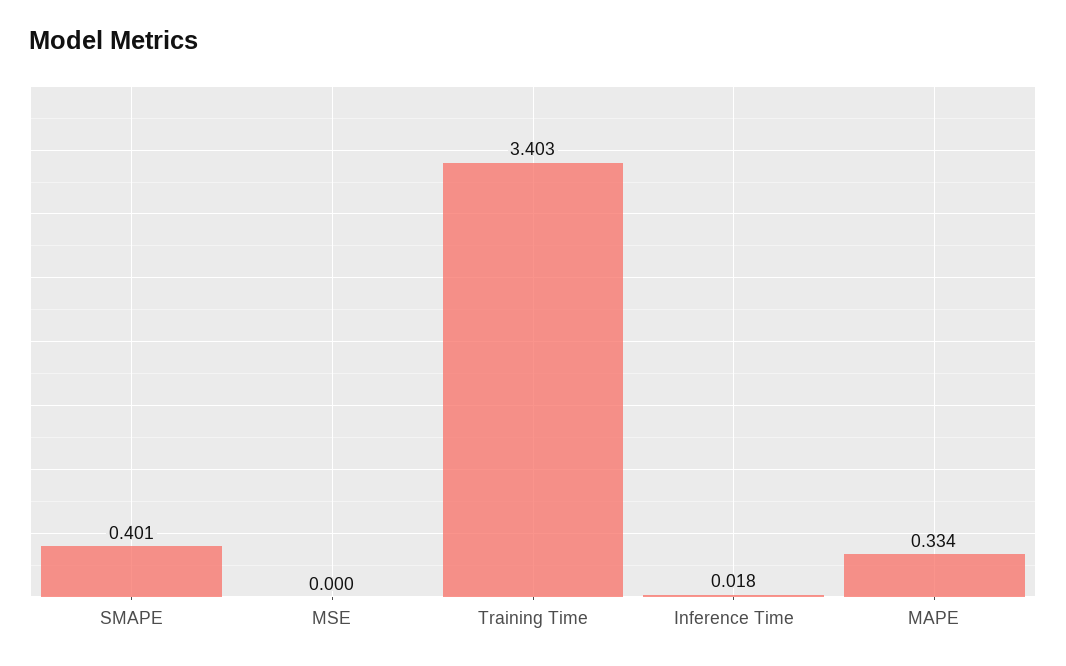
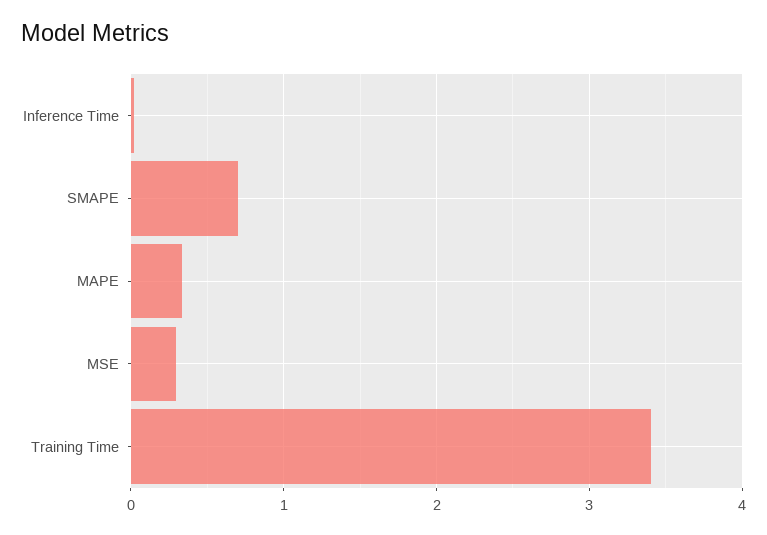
  {
-   "SMAPE": 0.401,
+   "SMAPE": 0.7,
-   "MSE": 0,
+   "MSE": 0.3,
    "Training Time": 3.403,
    "Inference Time": 0.018,
    "MAPE": 0.334
  }

